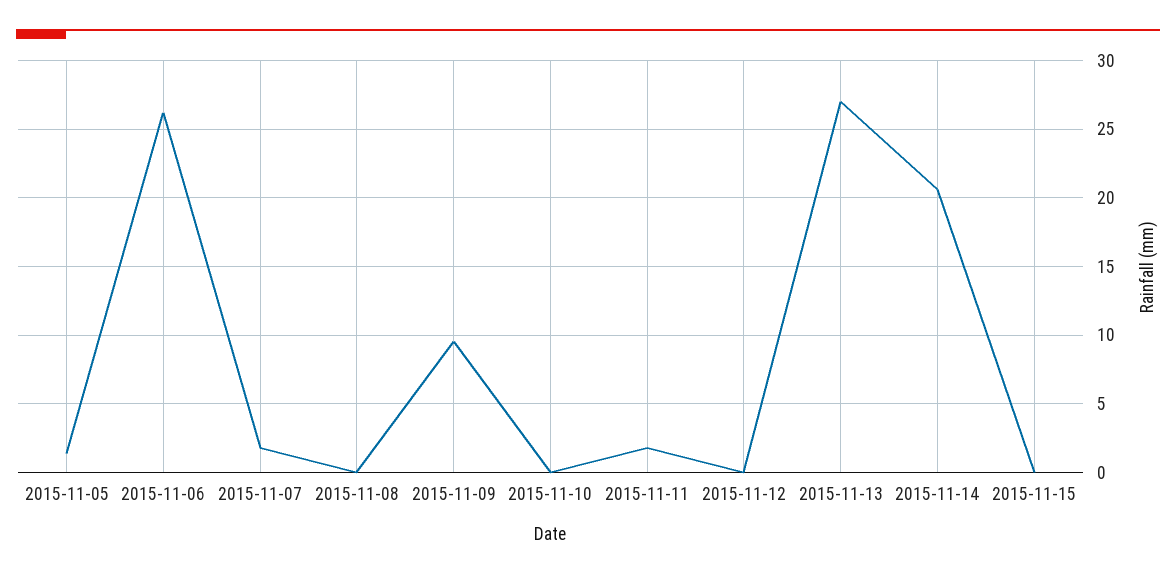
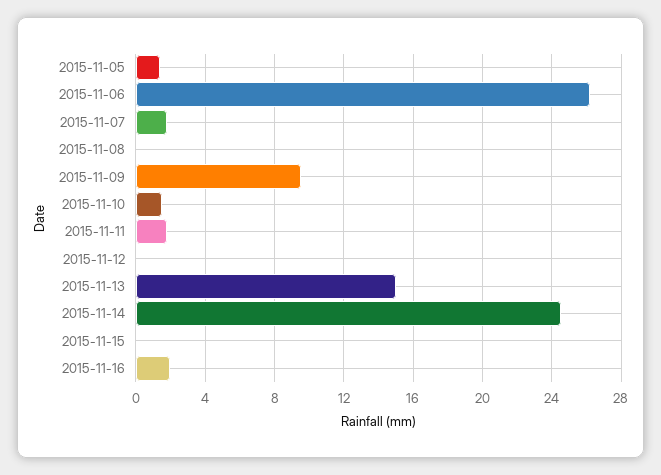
  {
    "2015-11-05": 1.5,
    "2015-11-06": 26,
    "2015-11-07": 2,
    "2015-11-08": 0,
    "2015-11-09": 9.5,
-   "2015-11-10": 0,
+   "2015-11-10": 1.5,
    "2015-11-11": 2,
    "2015-11-12": 0,
-   "2015-11-13": 27,
+   "2015-11-13": 15,
-   "2015-11-14": 20.5,
+   "2015-11-14": 24.5,
-   "2015-11-15": 0
+   "2015-11-15": 0,
+   "2015-11-16": 2
  }

